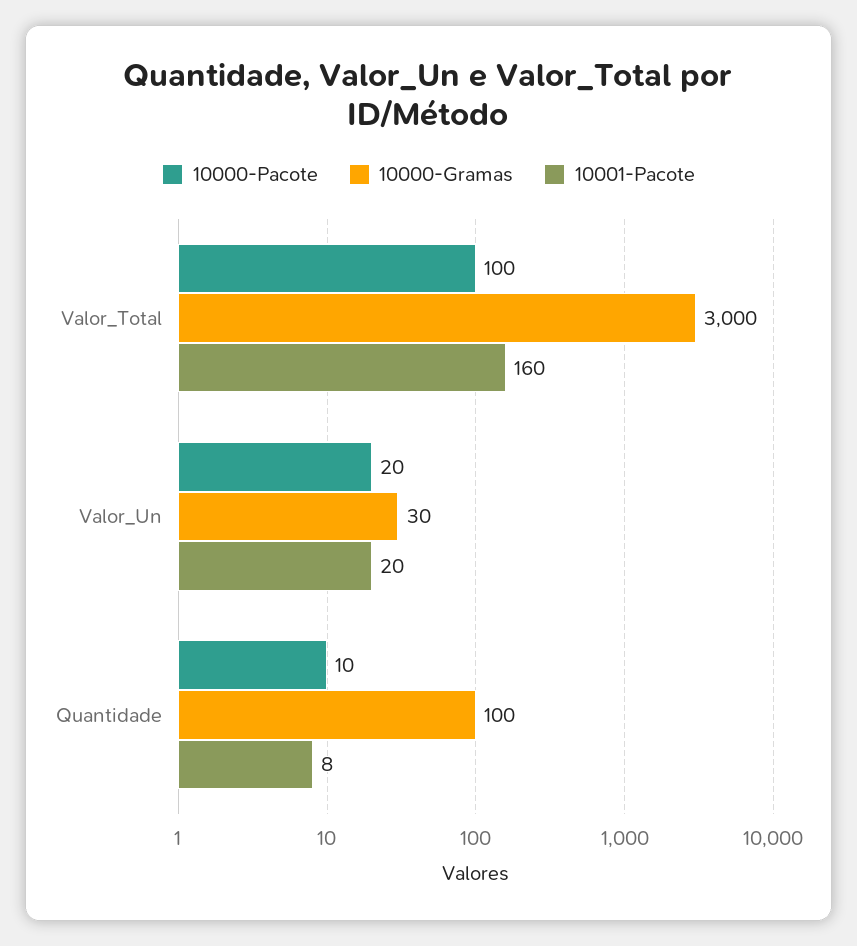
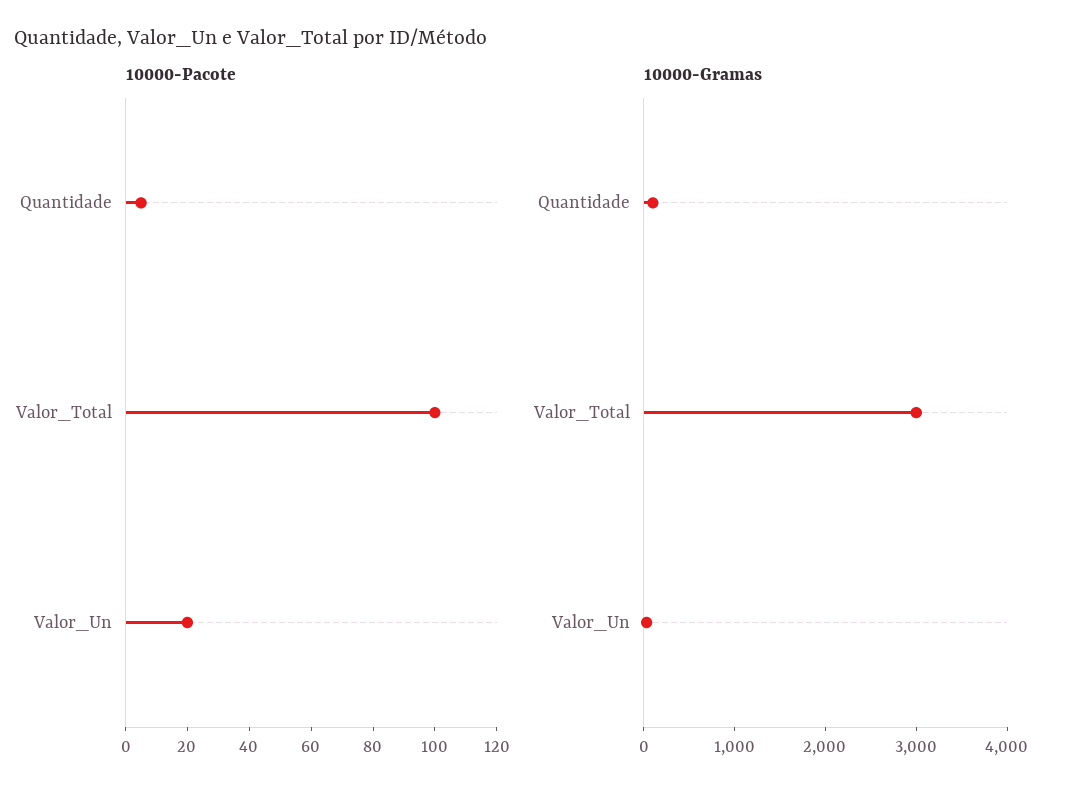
  {
    "10000-Pacote": {
      "Valor_Total": 100,
      "Valor_Un": 20,
-     "Quantidade": 10
+     "Quantidade": 5
    },
    "10000-Gramas": {
      "Valor_Total": 3000,
      "Valor_Un": 30,
      "Quantidade": 100
-   },
+   }
-   "10001-Pacote": {
-     "Valor_Total": 160,
-     "Valor_Un": 20,
-     "Quantidade": 8
-   }
  }

